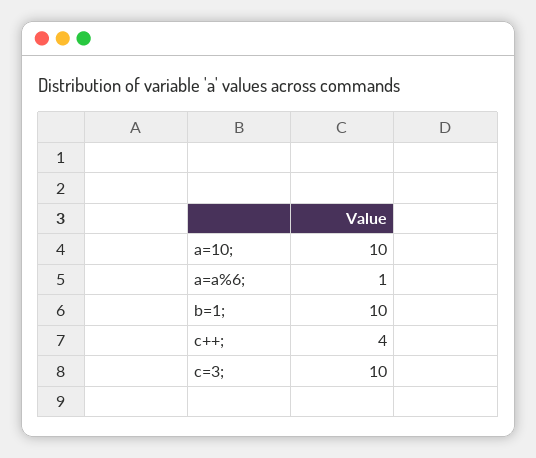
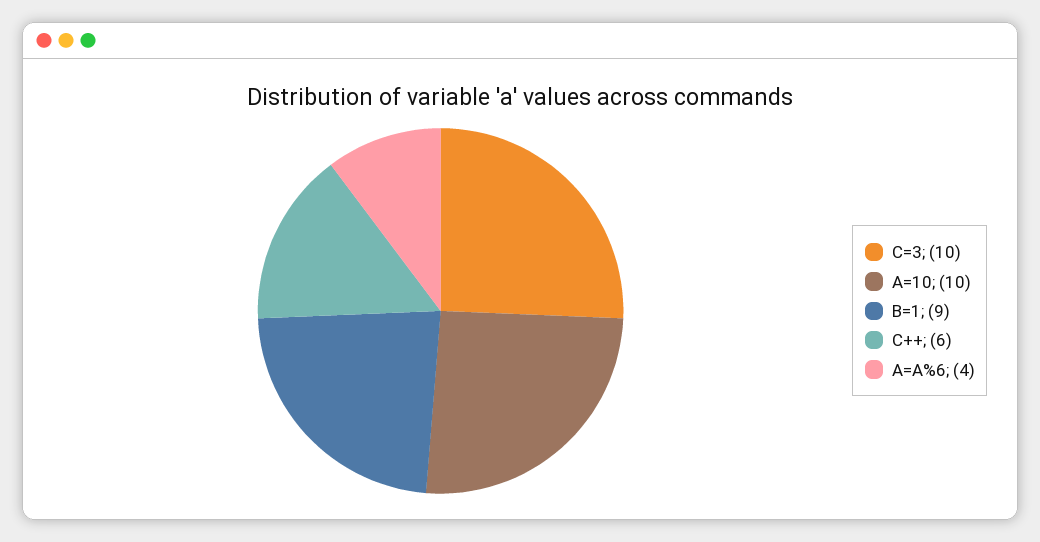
  {
    "a=10;": 10,
-   "a=a%6;": 1,
+   "a=a%6;": 4,
-   "b=1;": 10,
+   "b=1;": 9,
-   "c++;": 4,
+   "c++;": 6,
    "c=3;": 10
  }

